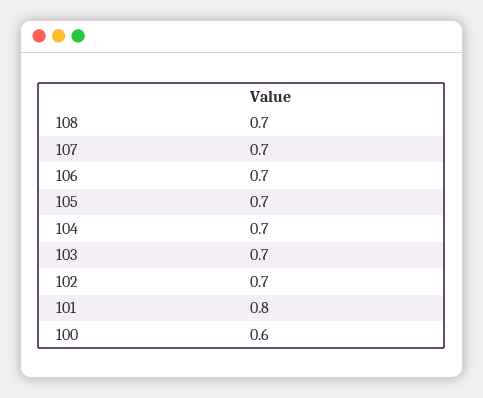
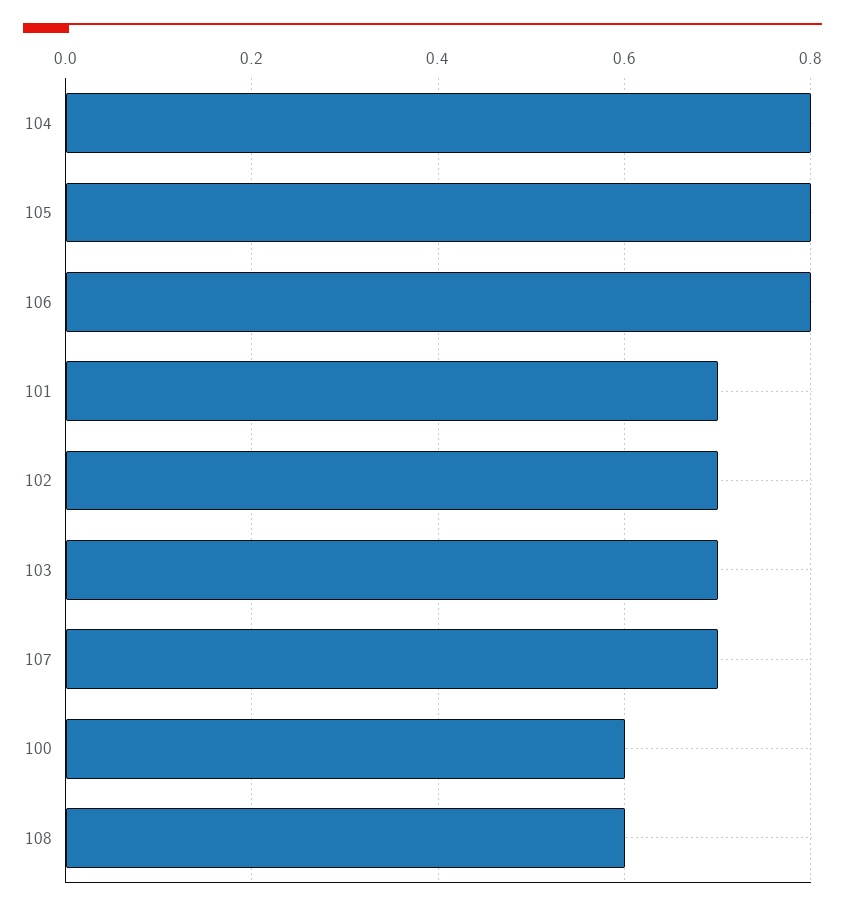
  {
-   "108": 0.7,
+   "108": 0.6,
    "107": 0.7,
-   "106": 0.7,
+   "106": 0.8,
-   "105": 0.7,
+   "105": 0.8,
-   "104": 0.7,
+   "104": 0.8,
    "103": 0.7,
    "102": 0.7,
-   "101": 0.8,
+   "101": 0.7,
    "100": 0.6
  }

